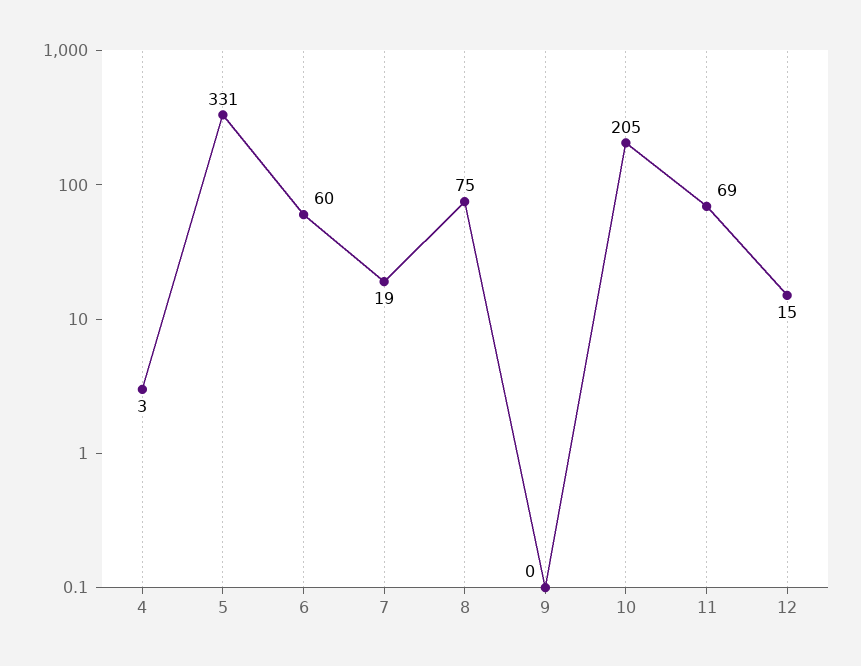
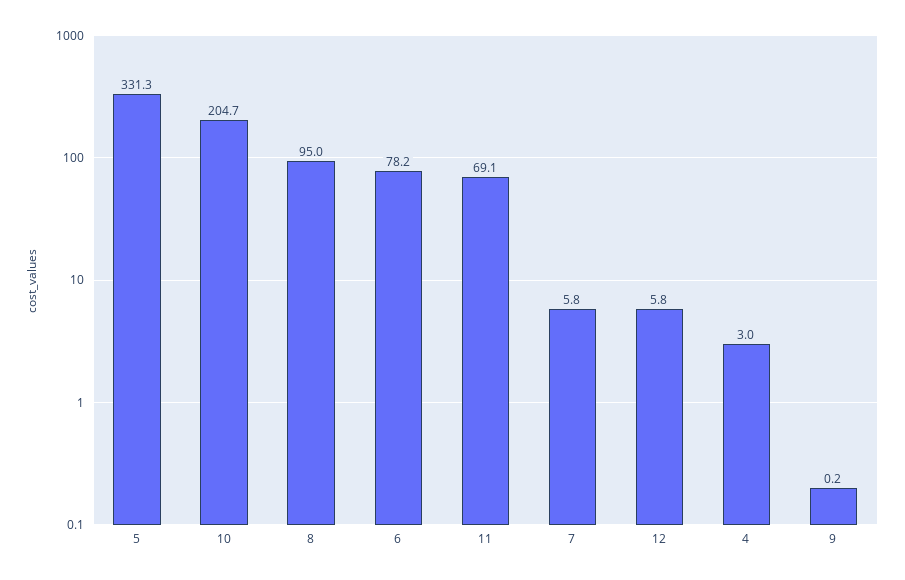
  {
    "4": 3,
    "5": 331.3,
-   "6": 60,
+   "6": 78.2,
-   "7": 19,
+   "7": 5.8,
-   "8": 75,
+   "8": 95,
    "9": 0.2,
    "10": 204.7,
    "11": 69.1,
-   "12": 15
+   "12": 5.8
  }

